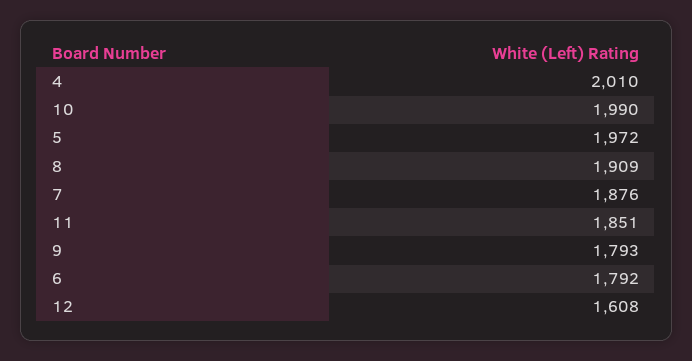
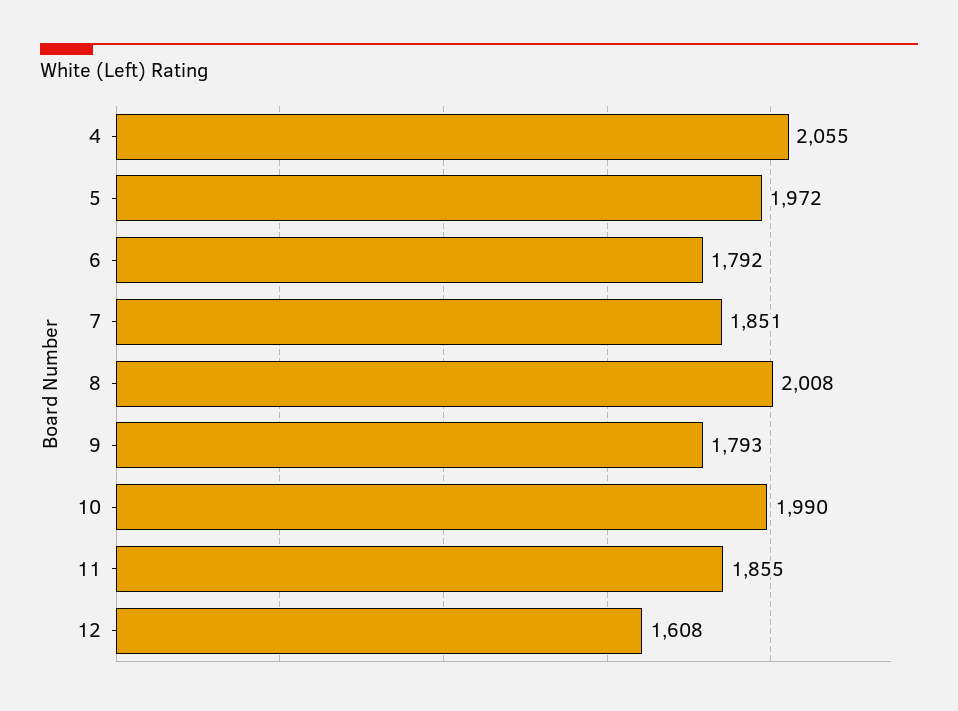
  {
-   "4": 2010,
+   "4": 2055,
    "10": 1990,
    "5": 1972,
-   "8": 1909,
+   "8": 2008,
-   "7": 1876,
+   "7": 1851,
-   "11": 1851,
+   "11": 1855,
    "9": 1793,
    "6": 1792,
    "12": 1608
  }

